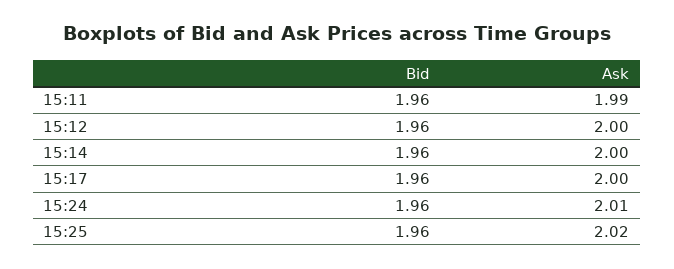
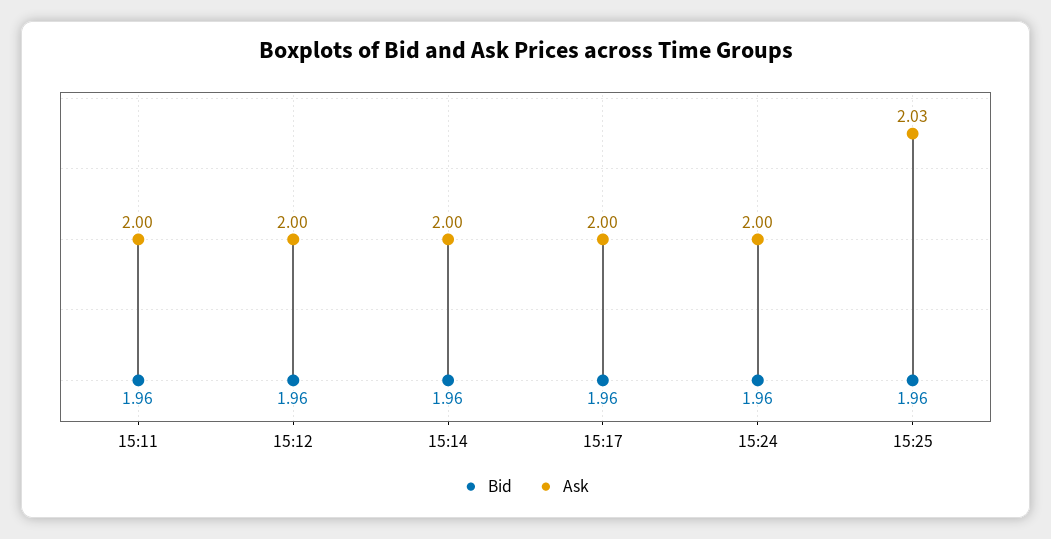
  {
    "Bid": {
      "15:11": 1.96,
      "15:12": 1.96,
      "15:14": 1.96,
      "15:17": 1.96,
      "15:24": 1.96,
      "15:25": 1.96
    },
    "Ask": {
-     "15:11": 1.99,
+     "15:11": 2,
      "15:12": 2,
      "15:14": 2,
      "15:17": 2,
-     "15:24": 2.01,
+     "15:24": 2,
-     "15:25": 2.02
+     "15:25": 2.03
    }
  }

